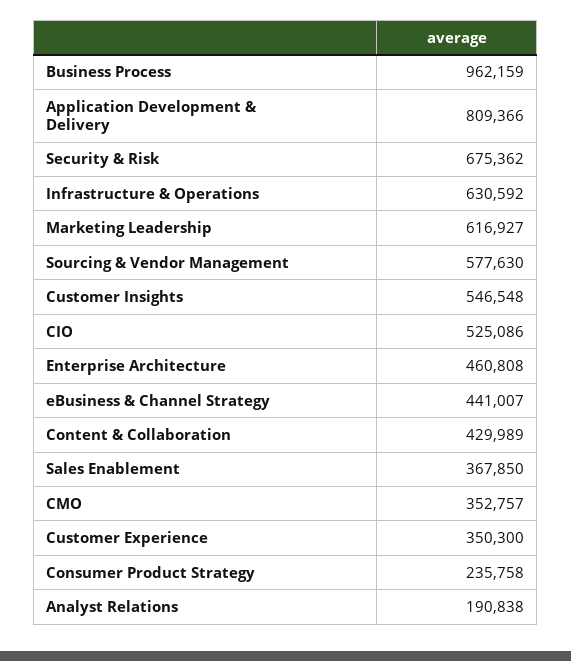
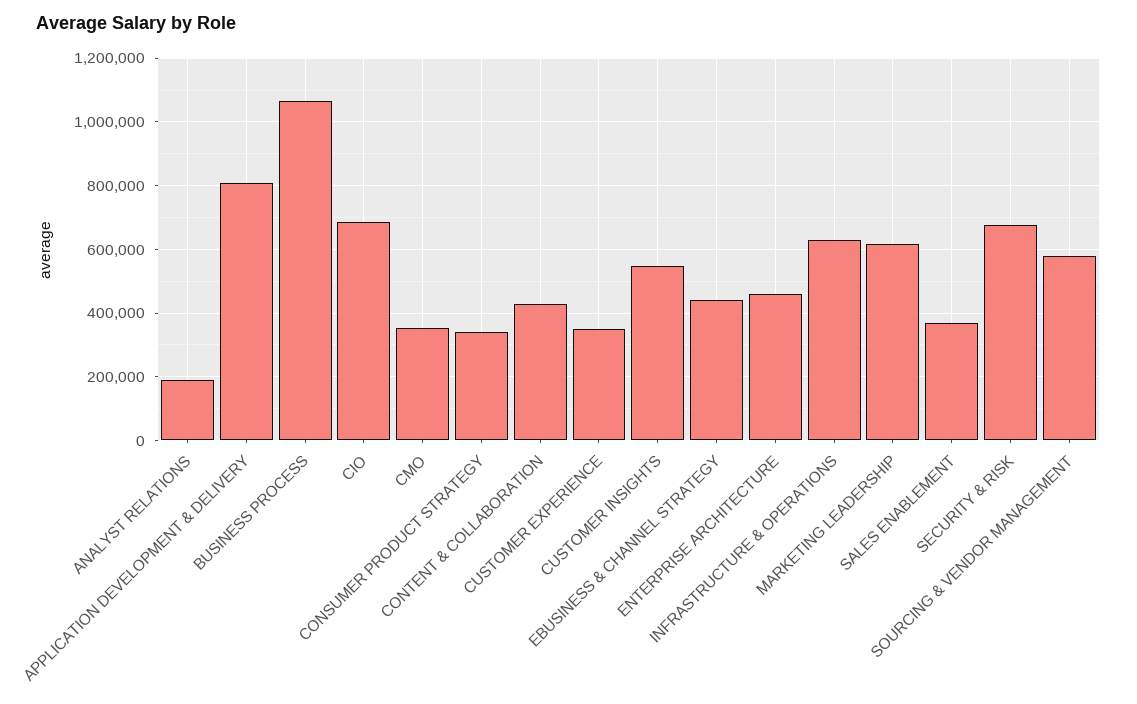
  {
-   "Business Process": 962159,
+   "Business Process": 1060000,
    "Application Development & Delivery": 809366,
    "Security & Risk": 675362,
    "Infrastructure & Operations": 630592,
    "Marketing Leadership": 616927,
    "Sourcing & Vendor Management": 577630,
    "Customer Insights": 546548,
-   "CIO": 525086,
+   "CIO": 680000,
    "Enterprise Architecture": 460808,
    "eBusiness & Channel Strategy": 441007,
    "Content & Collaboration": 429989,
    "Sales Enablement": 367850,
    "CMO": 352757,
    "Customer Experience": 350300,
-   "Consumer Product Strategy": 235758,
+   "Consumer Product Strategy": 340000,
    "Analyst Relations": 190838
  }

